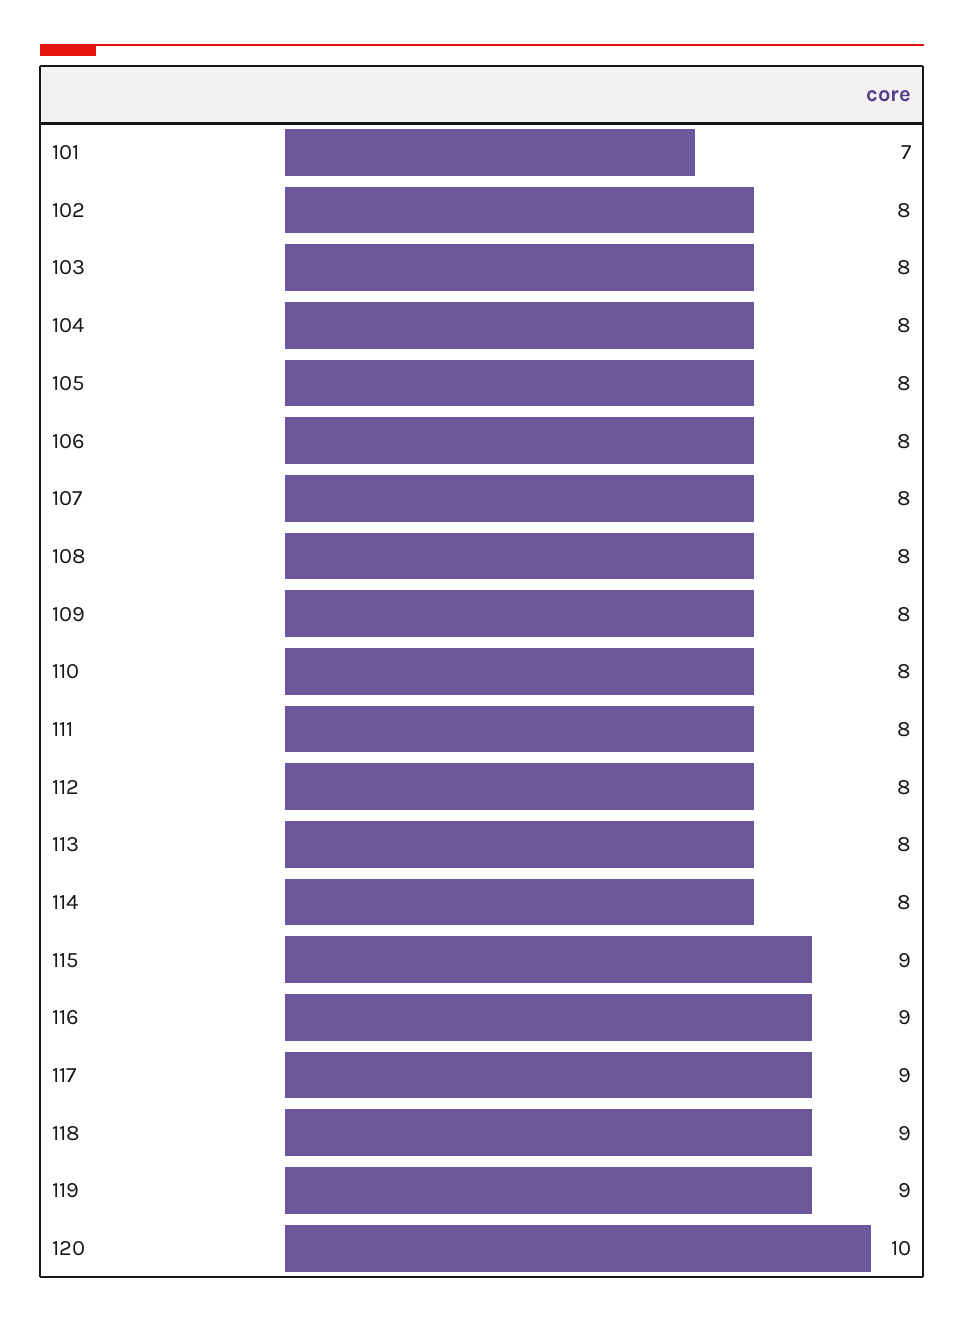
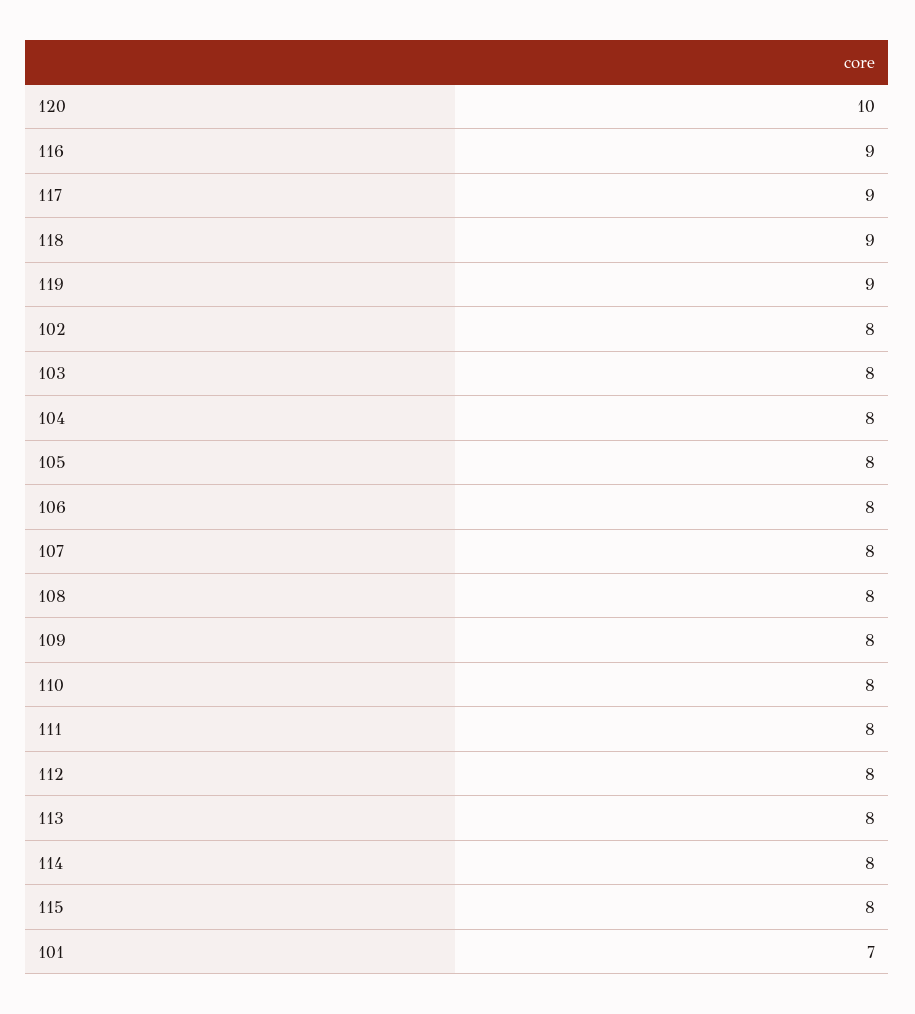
  {
    "101": 7,
    "102": 8,
    "103": 8,
    "104": 8,
    "105": 8,
    "106": 8,
    "107": 8,
    "108": 8,
    "109": 8,
    "110": 8,
    "111": 8,
    "112": 8,
    "113": 8,
    "114": 8,
-   "115": 9,
+   "115": 8,
    "116": 9,
    "117": 9,
    "118": 9,
    "119": 9,
    "120": 10
  }

